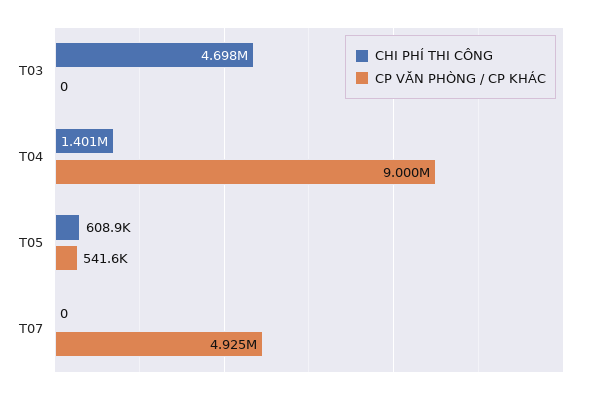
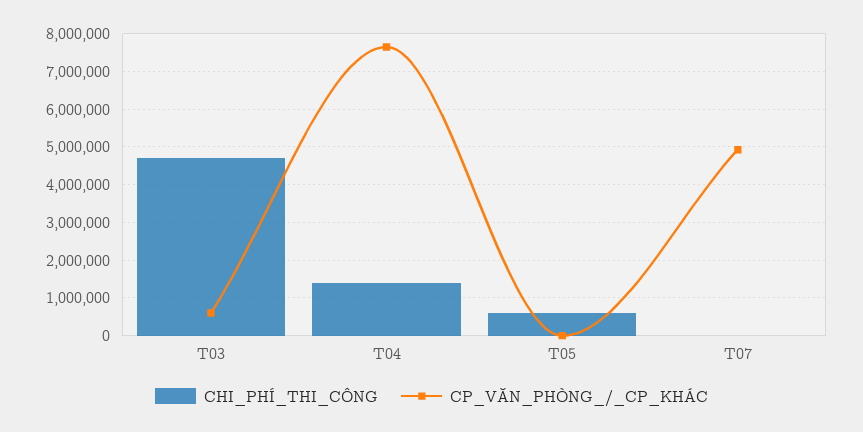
  {
    "CHI PHÍ THI CÔNG": {
      "T03": 4698000,
      "T04": 1401000,
      "T05": 608900,
      "T07": 0
    },
    "CP VĂN PHÒNG / CP KHÁC": {
-     "T03": 0,
+     "T03": 600000,
-     "T04": 9000000,
+     "T04": 7600000,
-     "T05": 541600,
+     "T05": 0,
      "T07": 4925000
    }
  }

